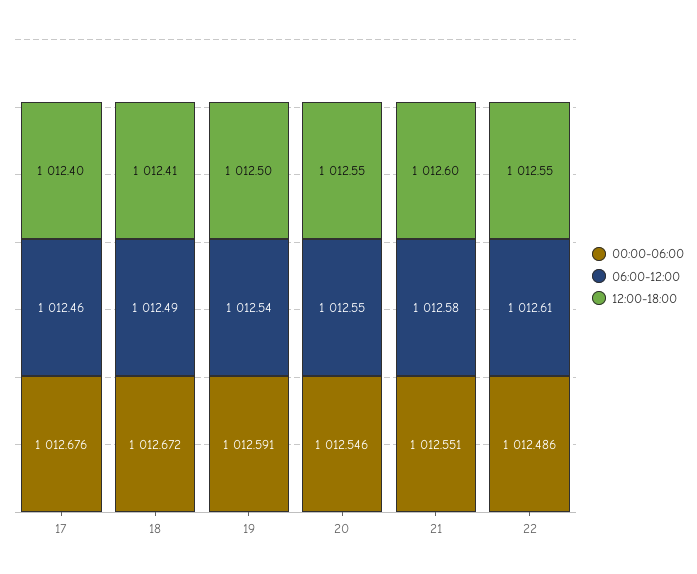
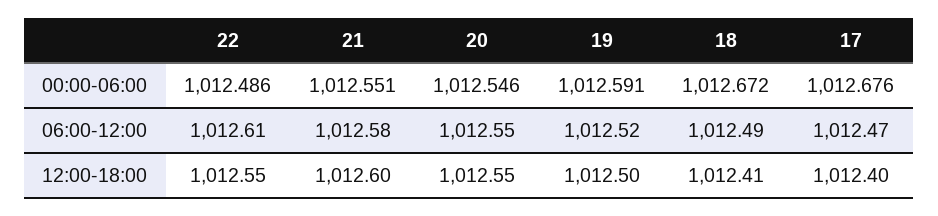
  {
    "00:00-06:00": {
      "17": 1012.676,
      "18": 1012.672,
      "19": 1012.591,
      "20": 1012.546,
      "21": 1012.551,
      "22": 1012.486
    },
    "06:00-12:00": {
-     "17": 1012.46,
+     "17": 1012.47,
      "18": 1012.49,
-     "19": 1012.54,
+     "19": 1012.52,
      "20": 1012.55,
      "21": 1012.58,
      "22": 1012.61
    },
    "12:00-18:00": {
      "17": 1012.4,
      "18": 1012.41,
      "19": 1012.5,
      "20": 1012.55,
      "21": 1012.6,
      "22": 1012.55
    }
  }

